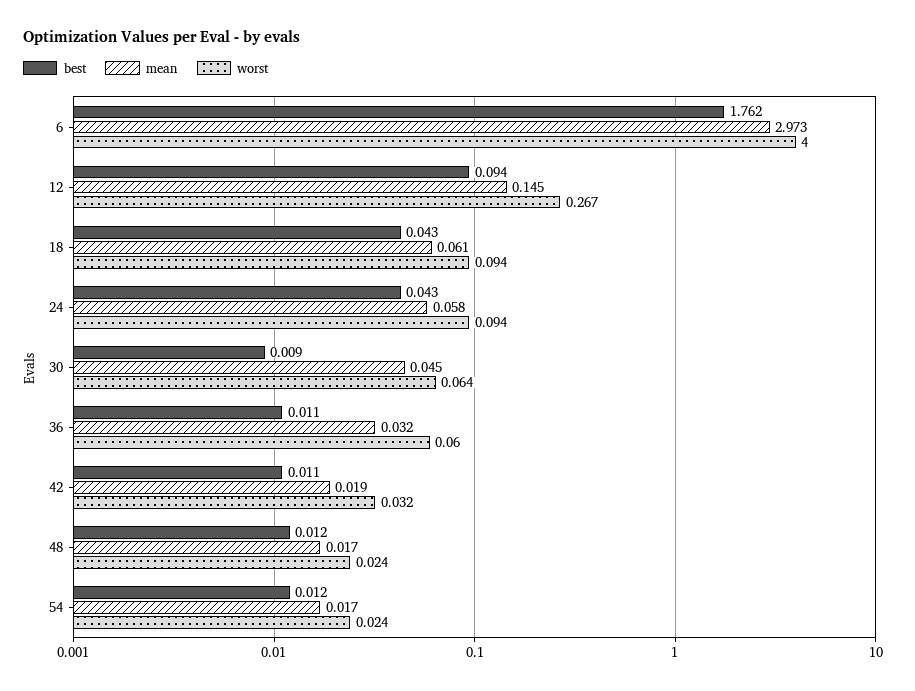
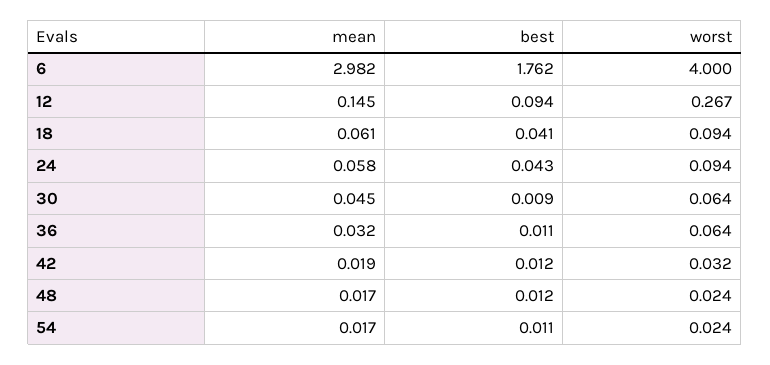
  {
    "best": {
      "6": 1.762,
      "12": 0.094,
-     "18": 0.043,
+     "18": 0.041,
      "24": 0.043,
      "30": 0.009,
      "36": 0.011,
-     "42": 0.011,
+     "42": 0.012,
      "48": 0.012,
-     "54": 0.012
+     "54": 0.011
    },
    "mean": {
-     "6": 2.973,
+     "6": 2.982,
      "12": 0.145,
      "18": 0.061,
      "24": 0.058,
      "30": 0.045,
      "36": 0.032,
      "42": 0.019,
      "48": 0.017,
      "54": 0.017
    },
    "worst": {
      "6": 4,
      "12": 0.267,
      "18": 0.094,
      "24": 0.094,
      "30": 0.064,
-     "36": 0.06,
+     "36": 0.064,
      "42": 0.032,
      "48": 0.024,
      "54": 0.024
    }
  }

